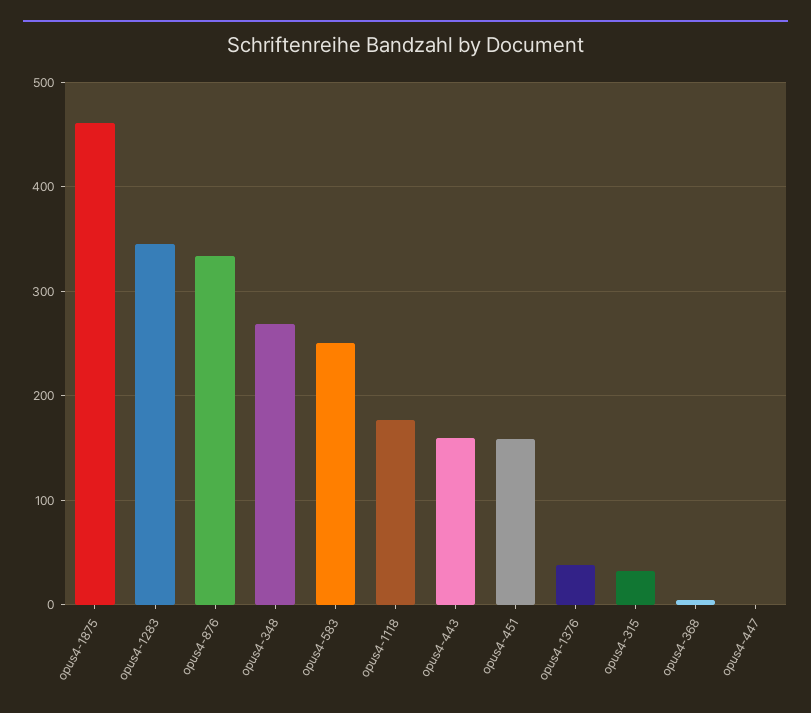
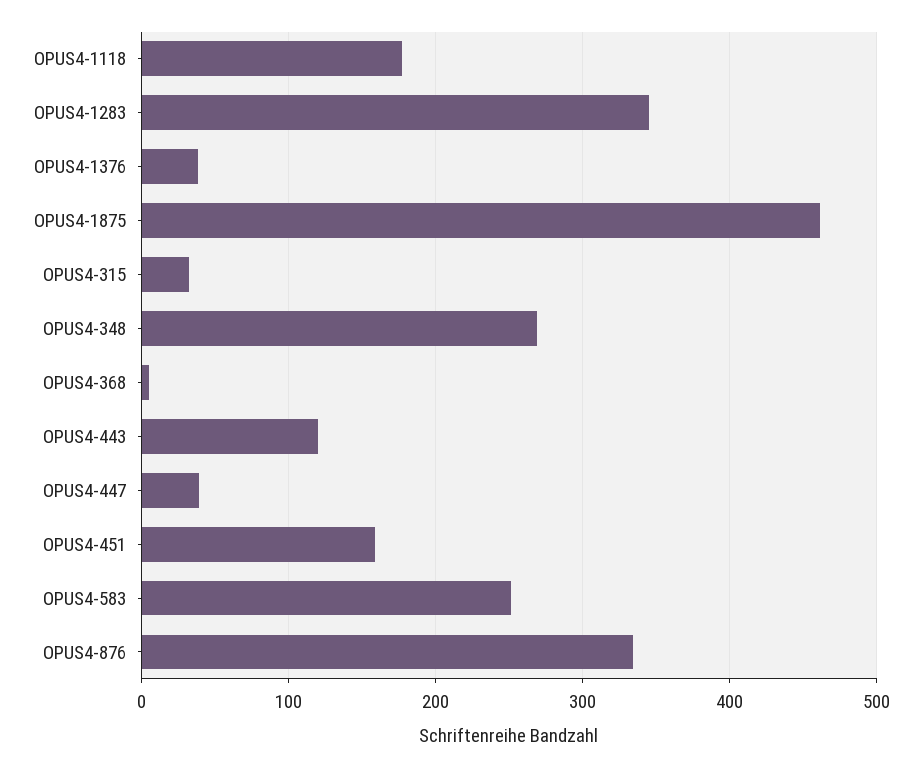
  {
    "opus4-1875": 460,
    "opus4-1283": 350,
    "opus4-876": 330,
    "opus4-348": 270,
    "opus4-583": 250,
    "opus4-1118": 180,
-   "opus4-443": 160,
+   "opus4-443": 120,
    "opus4-451": 160,
    "opus4-1376": 40,
    "opus4-315": 30,
    "opus4-368": 10,
-   "opus4-447": 0
+   "opus4-447": 40
  }

